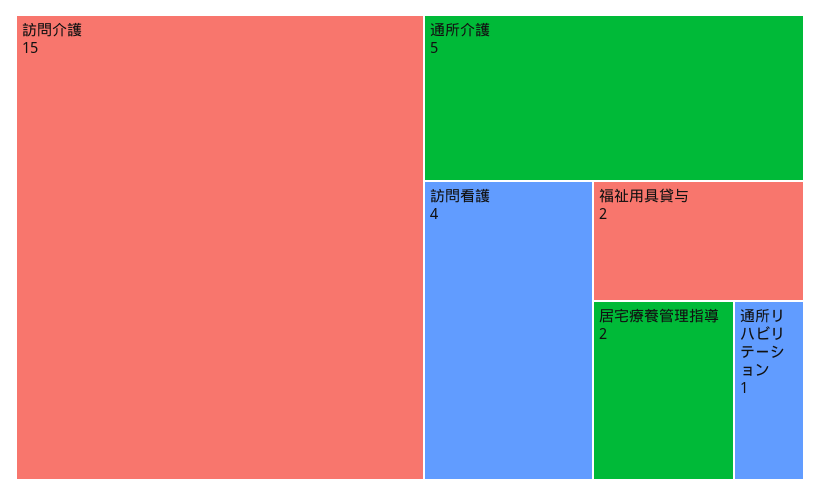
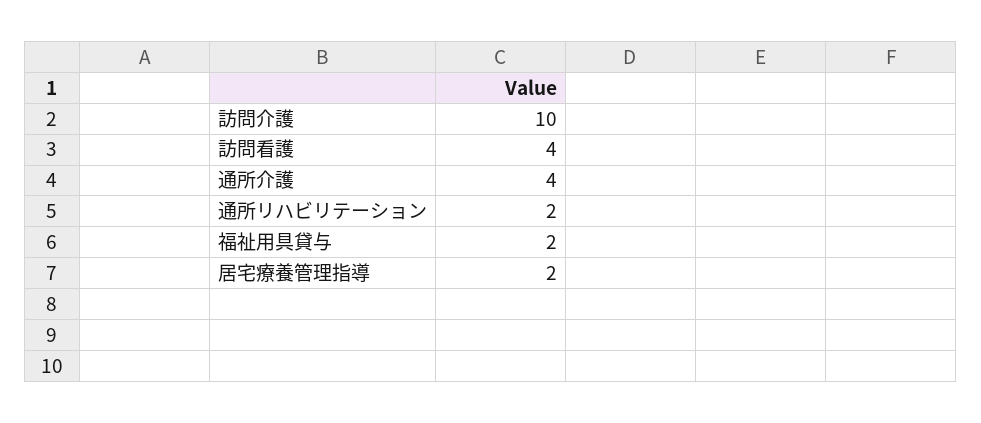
  {
-   "訪問介護": 15,
+   "訪問介護": 10,
-   "通所介護": 5,
+   "通所介護": 4,
    "訪問看護": 4,
    "福祉用具貸与": 2,
    "居宅療養管理指導": 2,
-   "通所リハビリテーション": 1
+   "通所リハビリテーション": 2
  }

